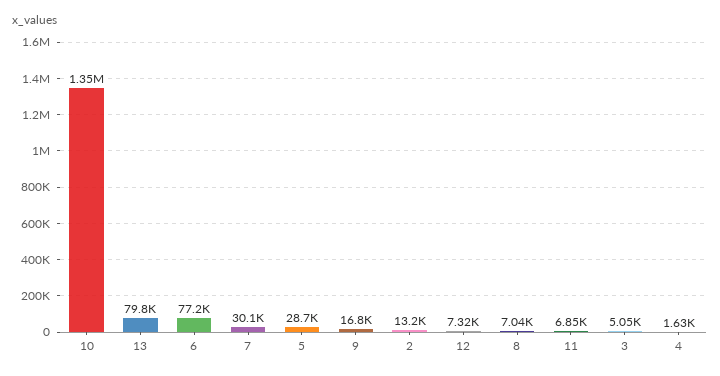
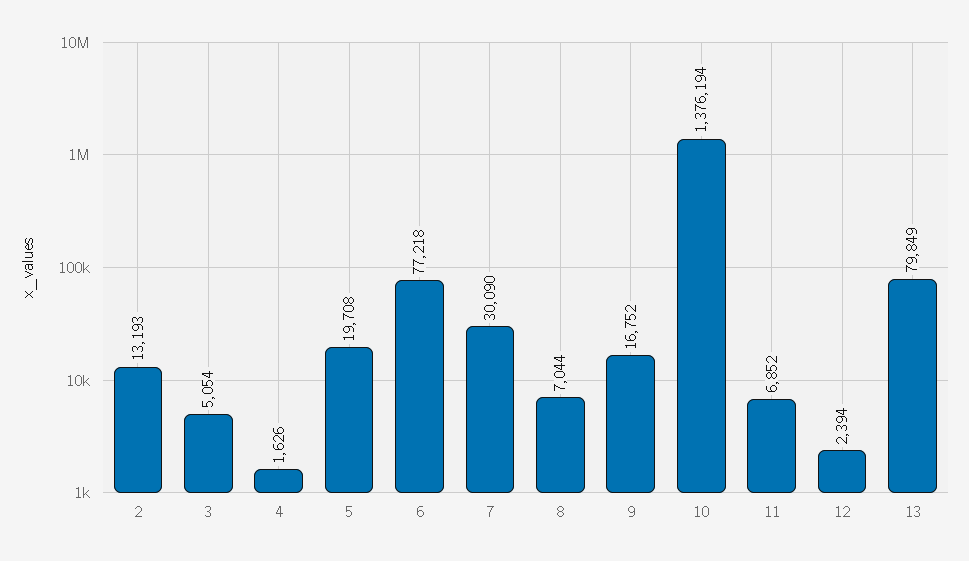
  {
-   "10": 1350000,
+   "10": 1376194,
    "13": 79849,
    "6": 77218,
    "7": 30090,
-   "5": 28700,
+   "5": 19708,
    "9": 16752,
    "2": 13193,
-   "12": 7320,
+   "12": 2394,
    "8": 7044,
    "11": 6852,
    "3": 5054,
    "4": 1626
  }

